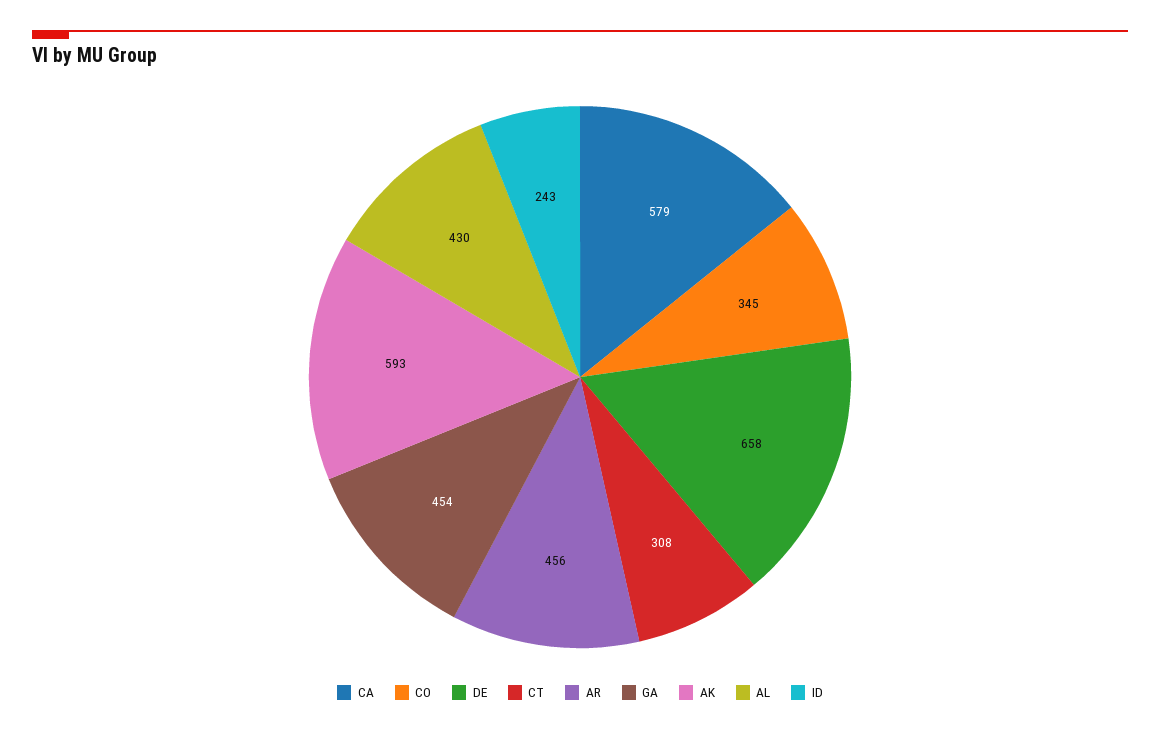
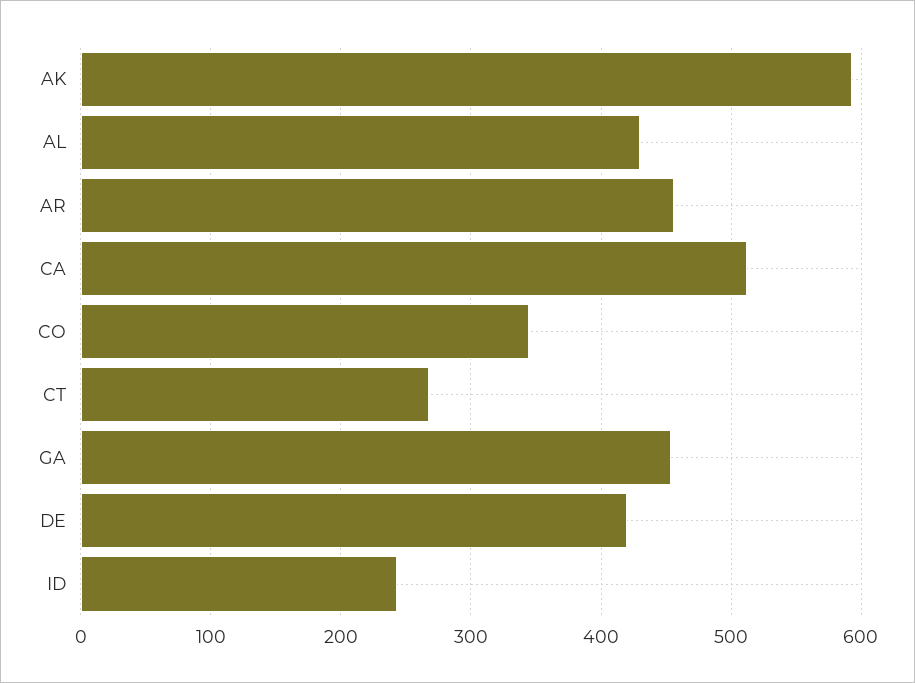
  {
-   "CA": 579,
+   "CA": 510,
    "CO": 345,
-   "DE": 658,
+   "DE": 420,
-   "CT": 308,
+   "CT": 270,
    "AR": 456,
    "GA": 454,
    "AK": 593,
    "AL": 430,
    "ID": 243
  }

